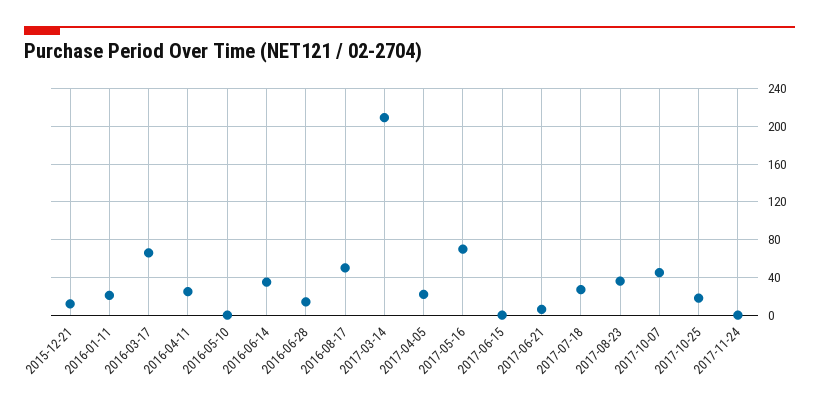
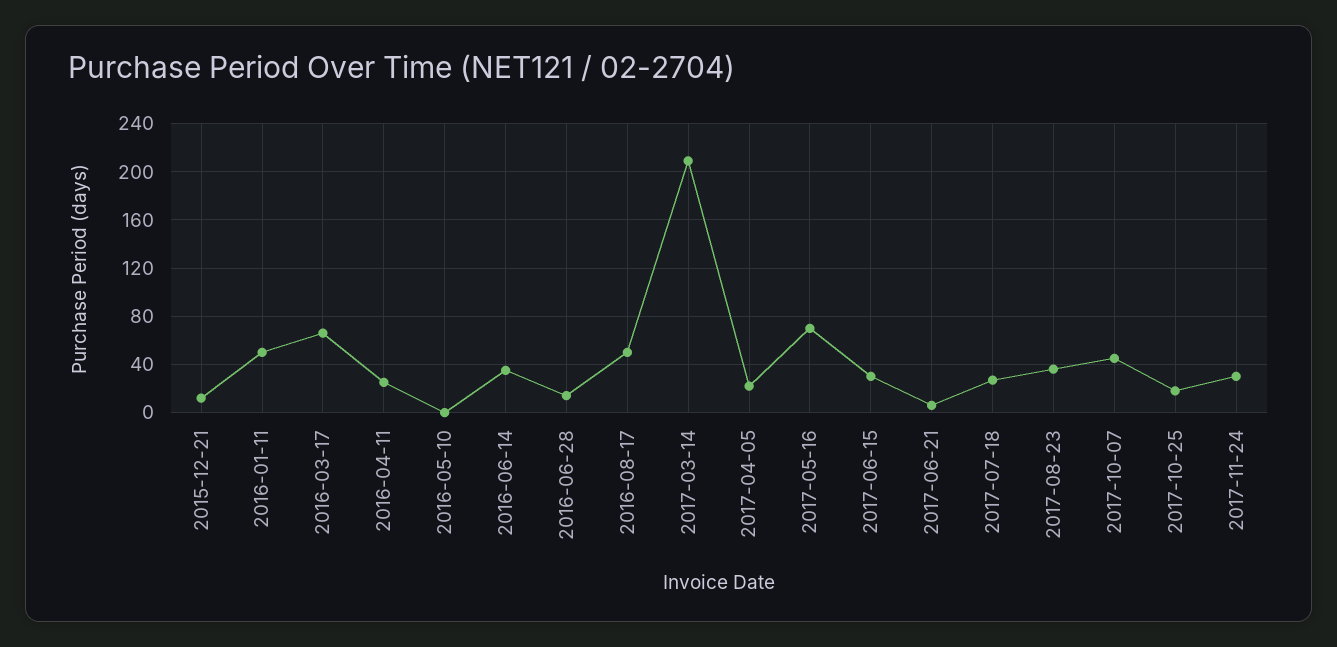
  {
    "2015-12-21": 10,
-   "2016-01-11": 20,
+   "2016-01-11": 50,
    "2016-03-17": 65,
    "2016-04-11": 25,
    "2016-05-10": 0,
    "2016-06-14": 35,
    "2016-06-28": 15,
    "2016-08-17": 50,
    "2017-03-14": 210,
    "2017-04-05": 20,
    "2017-05-16": 70,
-   "2017-06-15": 0,
+   "2017-06-15": 30,
    "2017-06-21": 5,
    "2017-07-18": 25,
    "2017-08-23": 35,
    "2017-10-07": 45,
    "2017-10-25": 20,
-   "2017-11-24": 0
+   "2017-11-24": 30
  }

